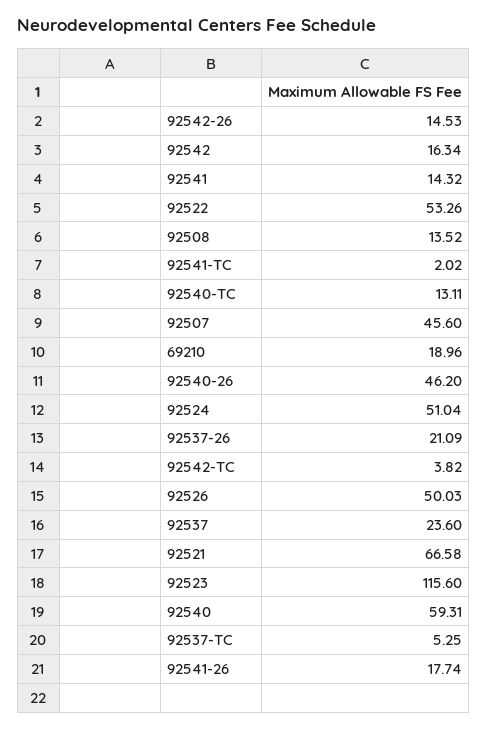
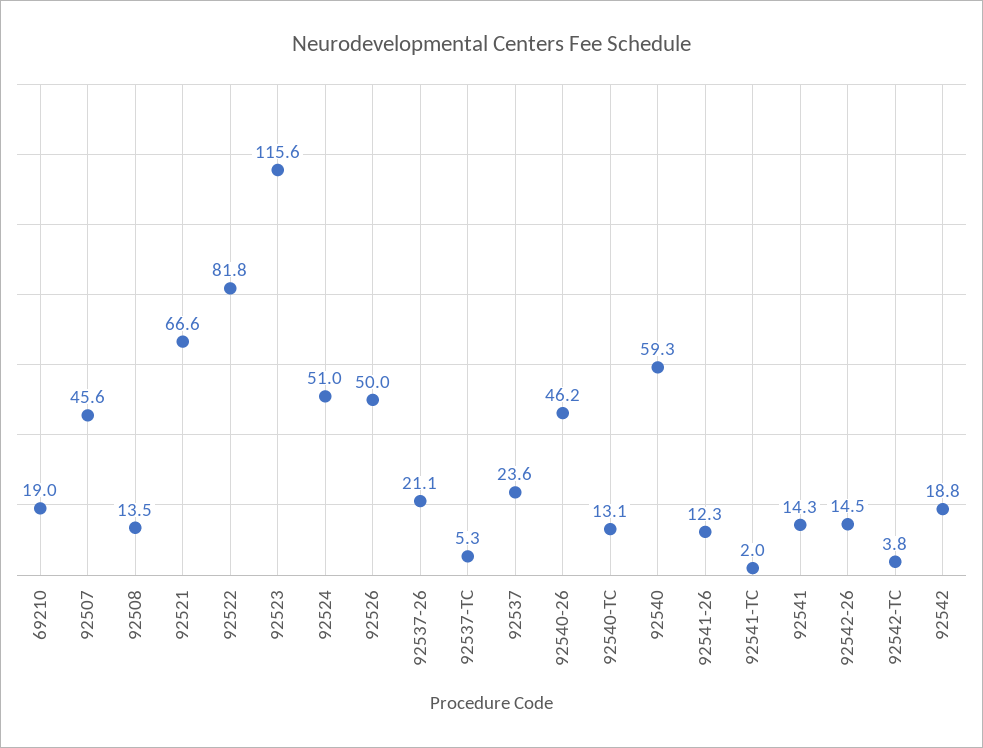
  {
    "92542-26": 14.53,
-   "92542": 16.34,
+   "92542": 18.8,
    "92541": 14.32,
-   "92522": 53.26,
+   "92522": 81.8,
    "92508": 13.52,
    "92541-TC": 2.02,
    "92540-TC": 13.11,
    "92507": 45.6,
    "69210": 18.96,
    "92540-26": 46.2,
    "92524": 51.04,
    "92537-26": 21.09,
    "92542-TC": 3.82,
    "92526": 50.03,
    "92537": 23.6,
    "92521": 66.58,
    "92523": 115.6,
    "92540": 59.31,
    "92537-TC": 5.25,
-   "92541-26": 17.74
+   "92541-26": 12.3
  }

